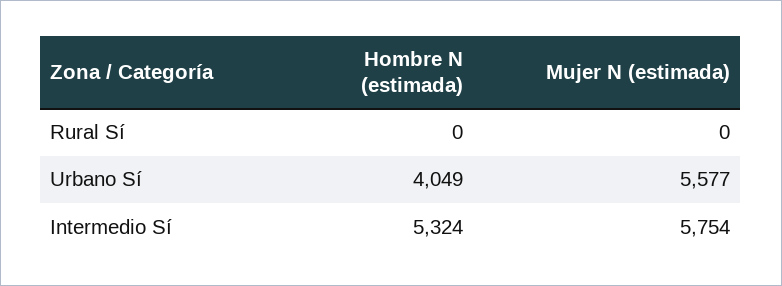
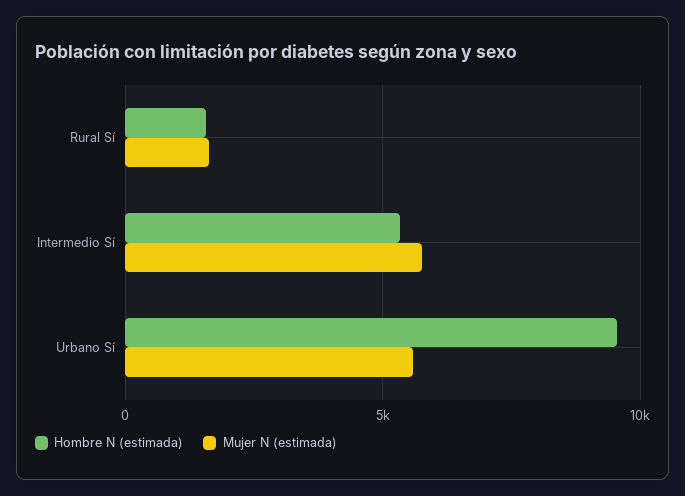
  {
    "Hombre N (estimada)": {
-     "Rural Sí": 0,
+     "Rural Sí": 1500,
-     "Urbano Sí": 4049,
+     "Urbano Sí": 9500,
      "Intermedio Sí": 5324
    },
    "Mujer N (estimada)": {
-     "Rural Sí": 0,
+     "Rural Sí": 1500,
      "Urbano Sí": 5577,
      "Intermedio Sí": 5754
    }
  }

